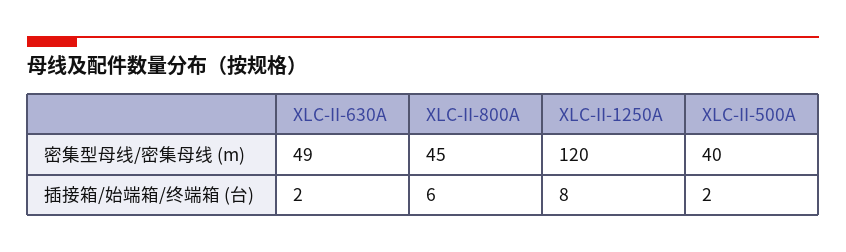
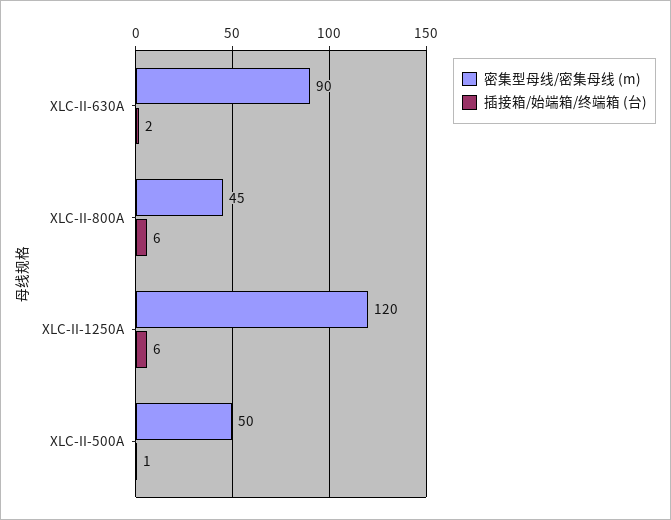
  {
    "密集型母线/密集母线 (m)": {
-     "XLC-II-630A": 49,
+     "XLC-II-630A": 90,
      "XLC-II-800A": 45,
      "XLC-II-1250A": 120,
-     "XLC-II-500A": 40
+     "XLC-II-500A": 50
    },
    "插接箱/始端箱/终端箱 (台)": {
      "XLC-II-630A": 2,
      "XLC-II-800A": 6,
-     "XLC-II-1250A": 8,
+     "XLC-II-1250A": 6,
-     "XLC-II-500A": 2
+     "XLC-II-500A": 1
    }
  }

